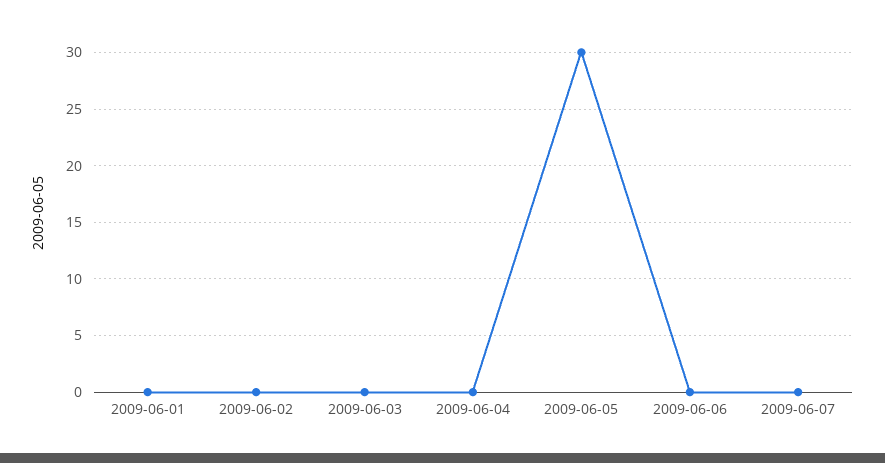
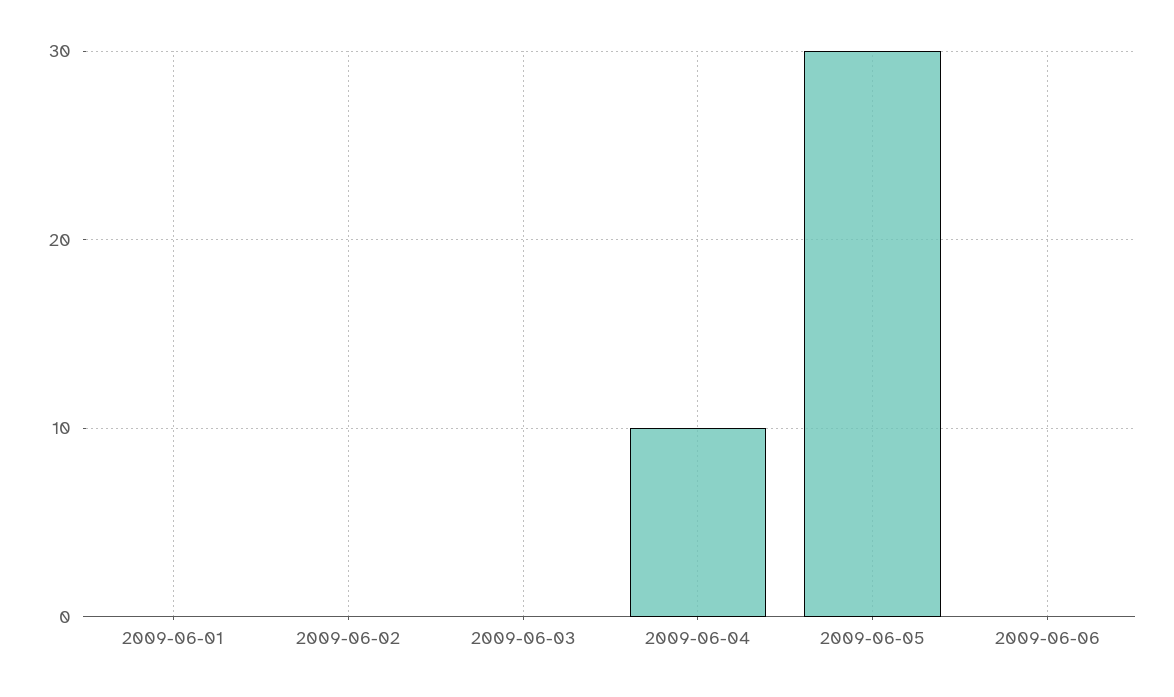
  {
    "2009-06-01": 0,
    "2009-06-02": 0,
    "2009-06-03": 0,
-   "2009-06-04": 0,
+   "2009-06-04": 10,
    "2009-06-05": 30,
-   "2009-06-06": 0,
+   "2009-06-06": 0
-   "2009-06-07": 0
  }

